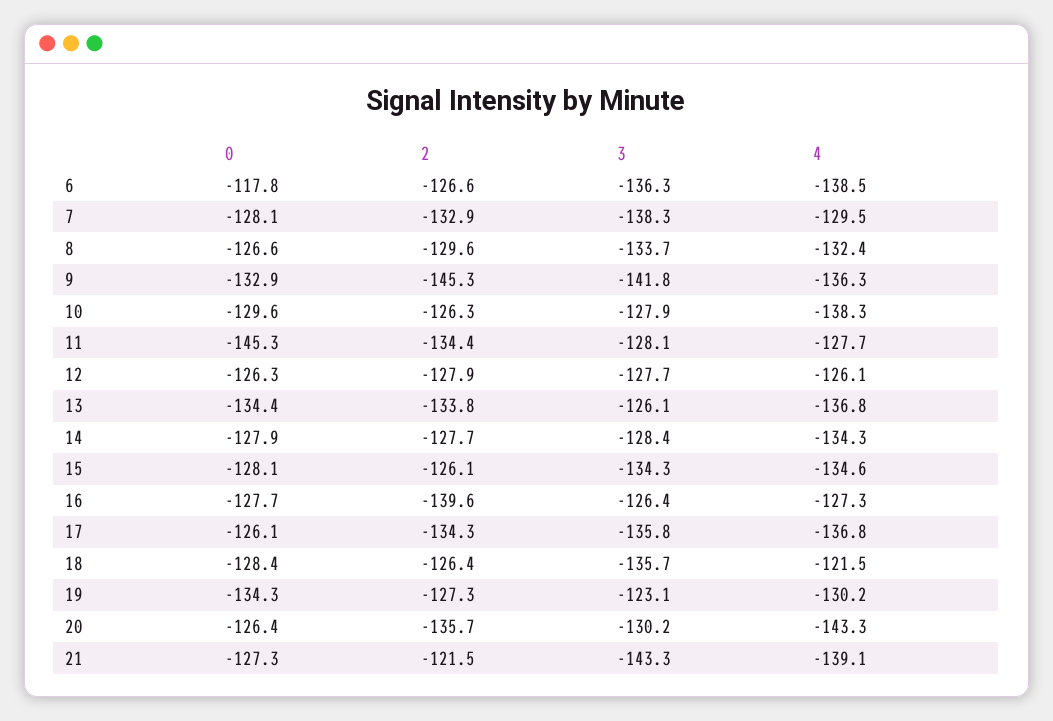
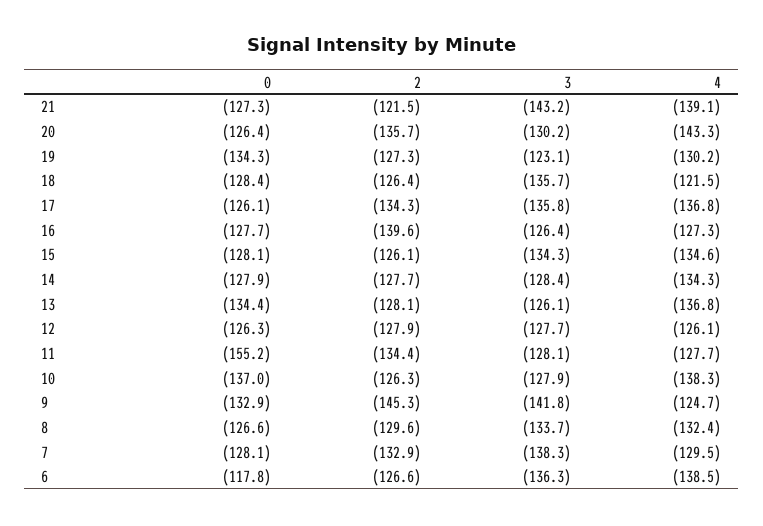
  {
    "0": {
      "6": -117.8,
      "7": -128.1,
      "8": -126.6,
      "9": -132.9,
-     "10": -129.6,
+     "10": -137,
-     "11": -145.3,
+     "11": -155.2,
      "12": -126.3,
      "13": -134.4,
      "14": -127.9,
      "15": -128.1,
      "16": -127.7,
      "17": -126.1,
      "18": -128.4,
      "19": -134.3,
      "20": -126.4,
      "21": -127.3
    },
    "2": {
      "6": -126.6,
      "7": -132.9,
      "8": -129.6,
      "9": -145.3,
      "10": -126.3,
      "11": -134.4,
      "12": -127.9,
-     "13": -133.8,
+     "13": -128.1,
      "14": -127.7,
      "15": -126.1,
      "16": -139.6,
      "17": -134.3,
      "18": -126.4,
      "19": -127.3,
      "20": -135.7,
      "21": -121.5
    },
    "3": {
      "6": -136.3,
      "7": -138.3,
      "8": -133.7,
      "9": -141.8,
      "10": -127.9,
      "11": -128.1,
      "12": -127.7,
      "13": -126.1,
      "14": -128.4,
      "15": -134.3,
      "16": -126.4,
      "17": -135.8,
      "18": -135.7,
      "19": -123.1,
      "20": -130.2,
-     "21": -143.3
+     "21": -143.2
    },
    "4": {
      "6": -138.5,
      "7": -129.5,
      "8": -132.4,
-     "9": -136.3,
+     "9": -124.7,
      "10": -138.3,
      "11": -127.7,
      "12": -126.1,
      "13": -136.8,
      "14": -134.3,
      "15": -134.6,
      "16": -127.3,
      "17": -136.8,
      "18": -121.5,
      "19": -130.2,
      "20": -143.3,
      "21": -139.1
    }
  }

